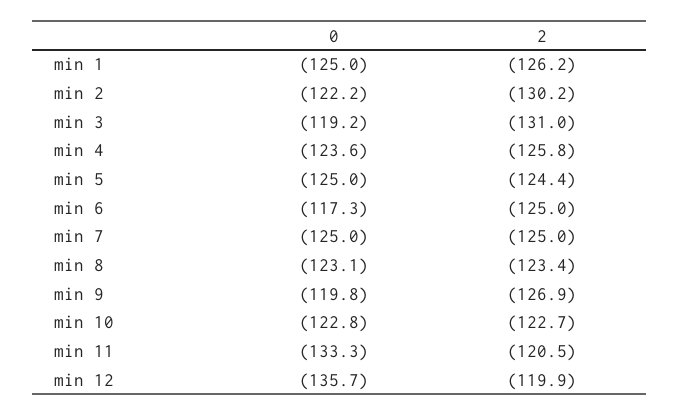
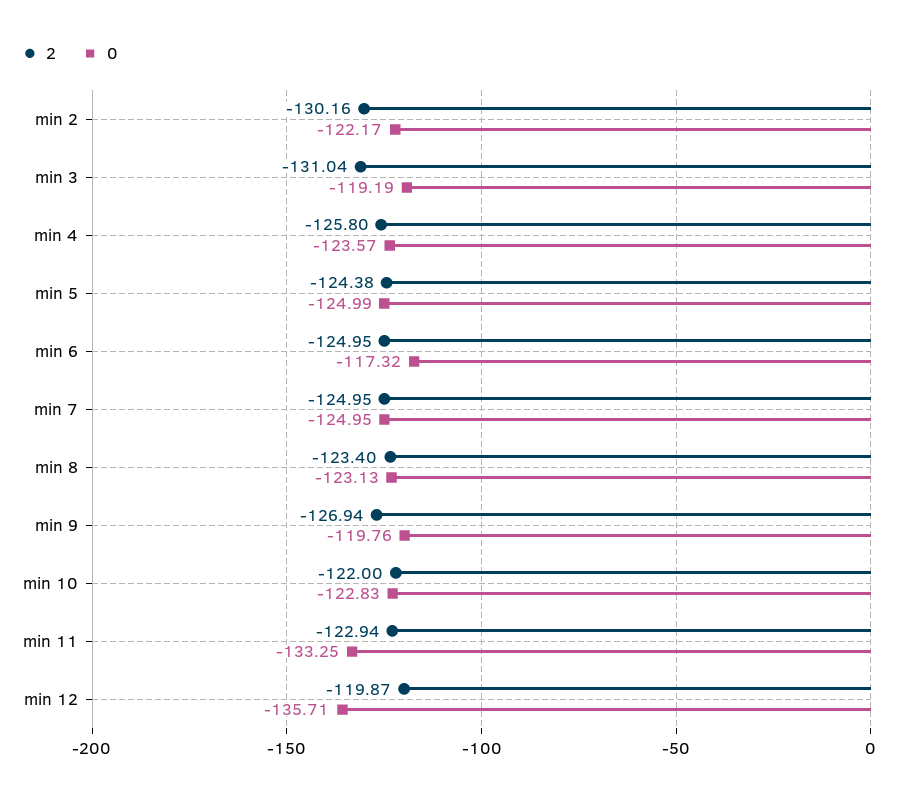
  {
    "0": {
-     "min 1": -125,
      "min 2": -122.17,
      "min 3": -119.19,
      "min 4": -123.57,
      "min 5": -124.99,
      "min 6": -117.32,
      "min 7": -124.95,
      "min 8": -123.13,
      "min 9": -119.76,
      "min 10": -122.83,
      "min 11": -133.25,
      "min 12": -135.71
    },
    "2": {
-     "min 1": -126.2,
      "min 2": -130.16,
      "min 3": -131.04,
      "min 4": -125.8,
      "min 5": -124.38,
      "min 6": -124.95,
      "min 7": -124.95,
      "min 8": -123.4,
      "min 9": -126.94,
-     "min 10": -122.7,
+     "min 10": -122,
-     "min 11": -120.5,
+     "min 11": -122.94,
      "min 12": -119.87
    }
  }

